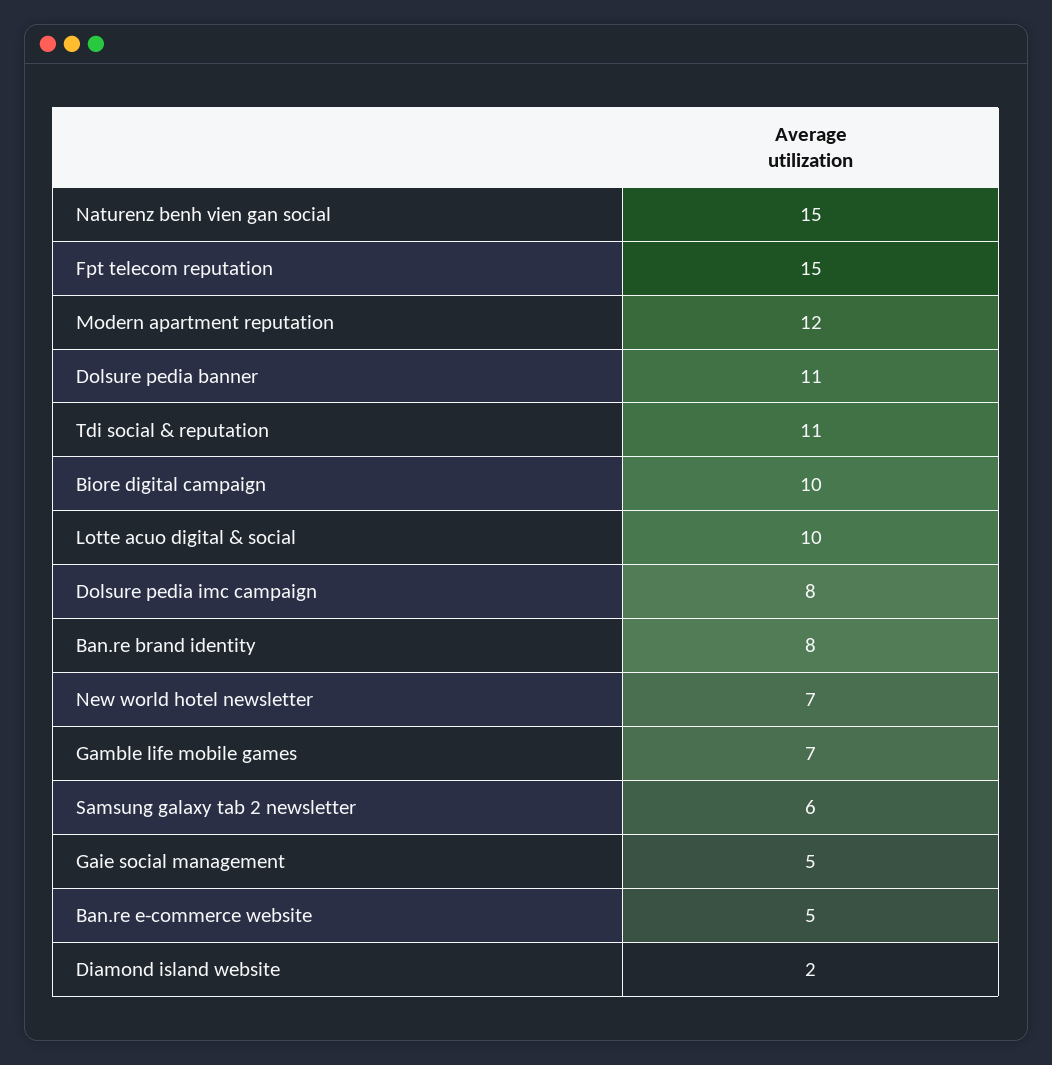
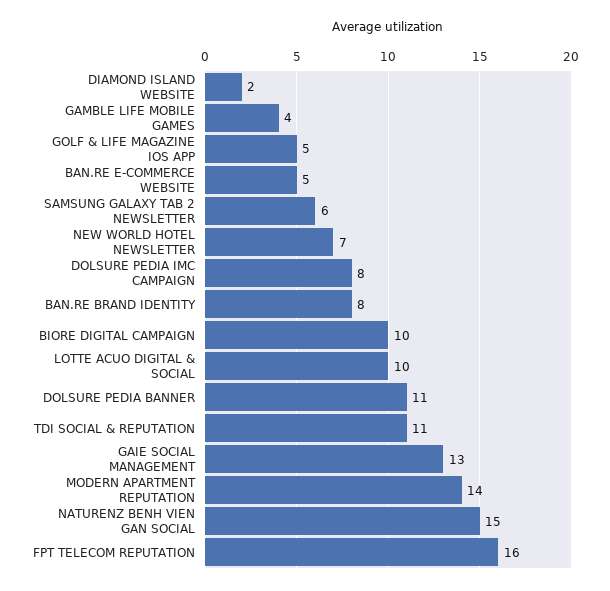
  {
    "Naturenz benh vien gan social": 15,
-   "Fpt telecom reputation": 15,
+   "Fpt telecom reputation": 16,
-   "Modern apartment reputation": 12,
+   "Modern apartment reputation": 14,
    "Dolsure pedia banner": 11,
    "Tdi social & reputation": 11,
    "Biore digital campaign": 10,
    "Lotte acuo digital & social": 10,
    "Dolsure pedia imc campaign": 8,
    "Ban.re brand identity": 8,
    "New world hotel newsletter": 7,
-   "Gamble life mobile games": 7,
+   "Gamble life mobile games": 4,
    "Samsung galaxy tab 2 newsletter": 6,
-   "Gaie social management": 5,
+   "Gaie social management": 13,
    "Ban.re e-commerce website": 5,
-   "Diamond island website": 2
+   "Diamond island website": 2,
+   "GOLF & LIFE MAGAZINE IOS APP": 5
  }

